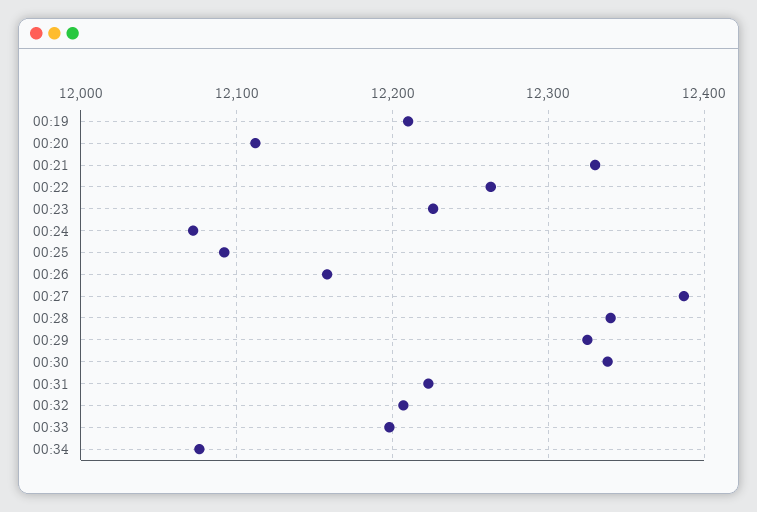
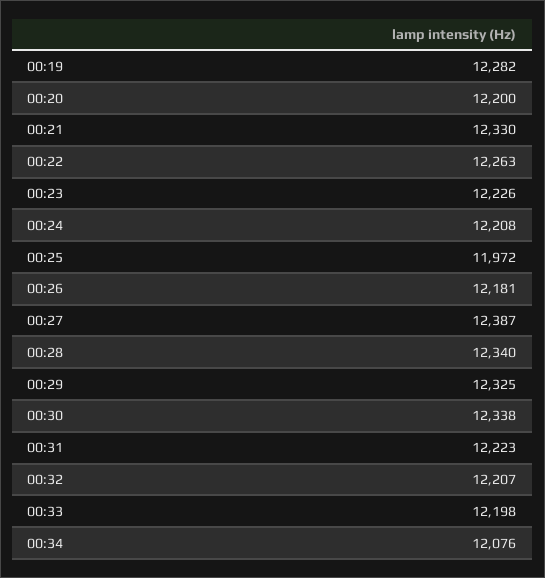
  {
-   "00:19": 12210,
+   "00:19": 12282,
-   "00:20": 12110,
+   "00:20": 12200,
    "00:21": 12330,
    "00:22": 12263,
    "00:23": 12226,
-   "00:24": 12070,
+   "00:24": 12208,
-   "00:25": 12090,
+   "00:25": 11972,
-   "00:26": 12160,
+   "00:26": 12181,
    "00:27": 12387,
    "00:28": 12340,
    "00:29": 12325,
    "00:30": 12338,
    "00:31": 12223,
    "00:32": 12207,
    "00:33": 12198,
    "00:34": 12076
  }

